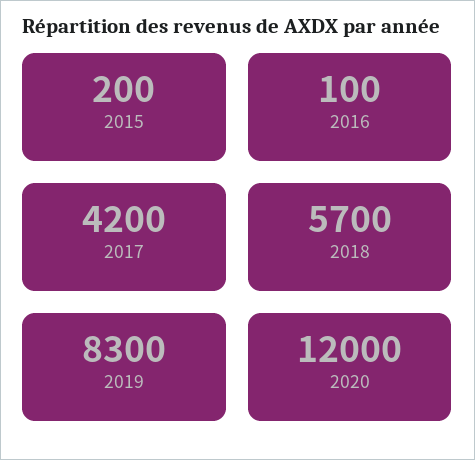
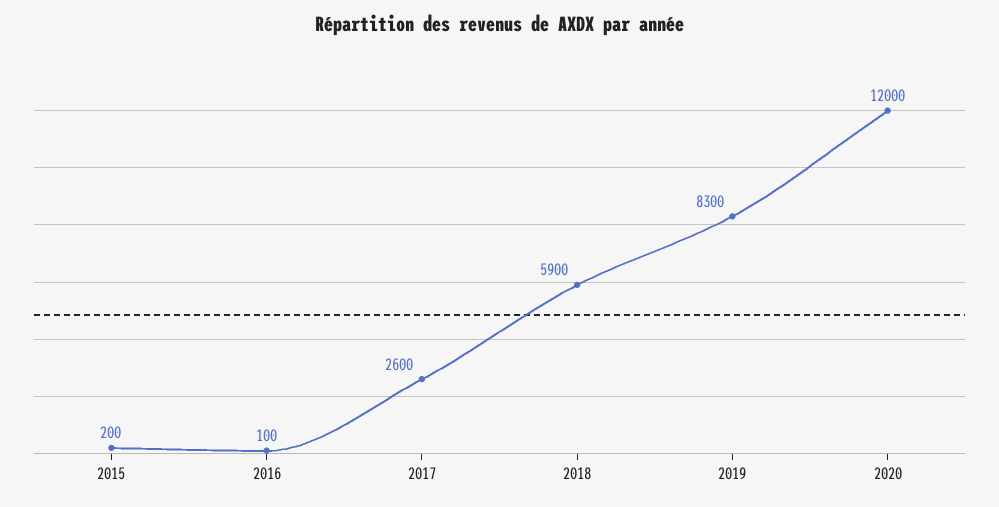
  {
    "2015": 200,
    "2016": 100,
-   "2017": 4200,
+   "2017": 2600,
-   "2018": 5700,
+   "2018": 5900,
    "2019": 8300,
    "2020": 12000
  }

